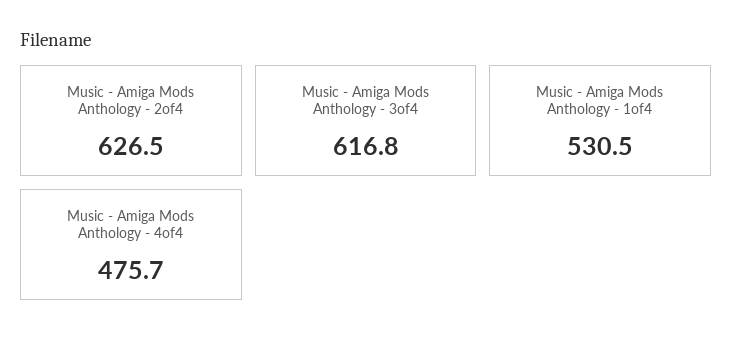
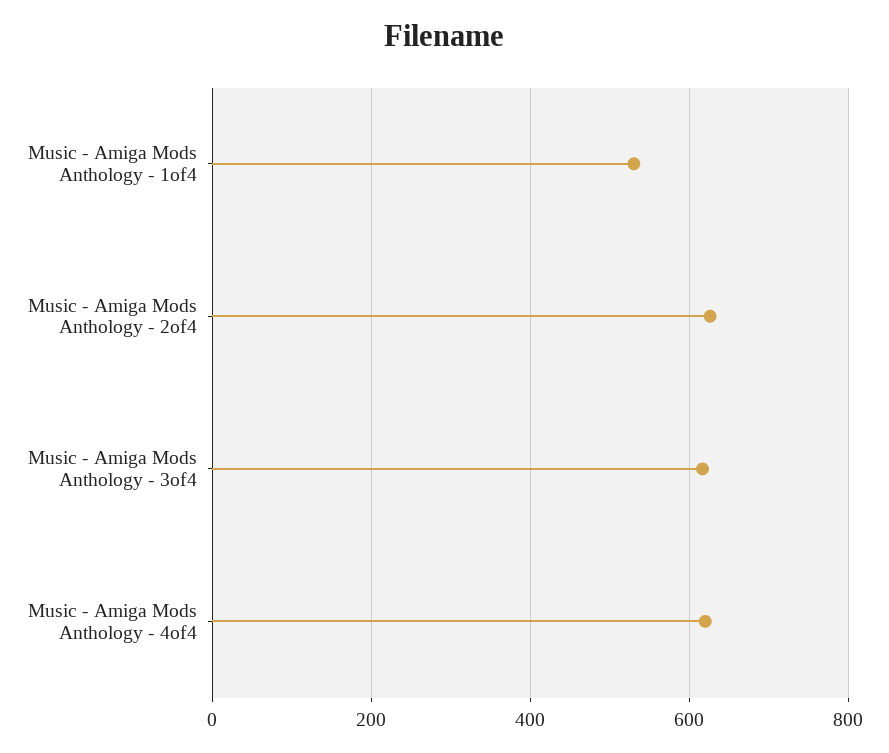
  {
    "Music - Amiga Mods Anthology - 2of4": 626.5,
    "Music - Amiga Mods Anthology - 3of4": 616.8,
    "Music - Amiga Mods Anthology - 1of4": 530.5,
-   "Music - Amiga Mods Anthology - 4of4": 475.7
+   "Music - Amiga Mods Anthology - 4of4": 620
  }

